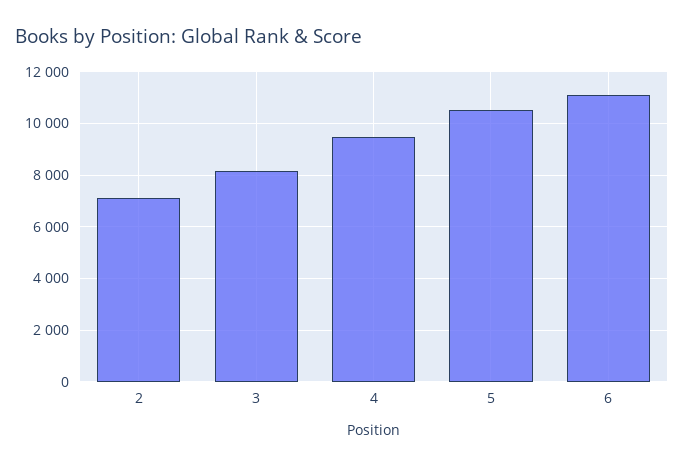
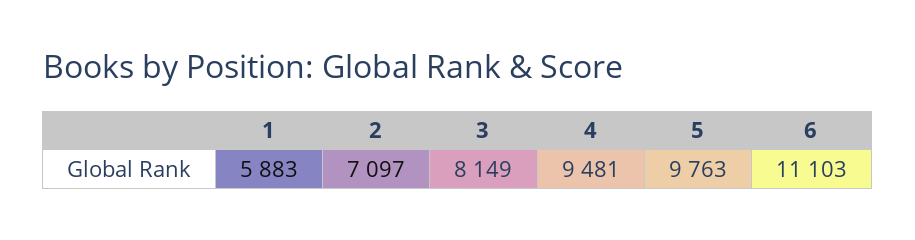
  {
    "2": 7097,
    "3": 8149,
    "4": 9481,
-   "5": 10500,
+   "5": 9763,
-   "6": 11103
+   "6": 11103,
+   "1": 5883
  }

